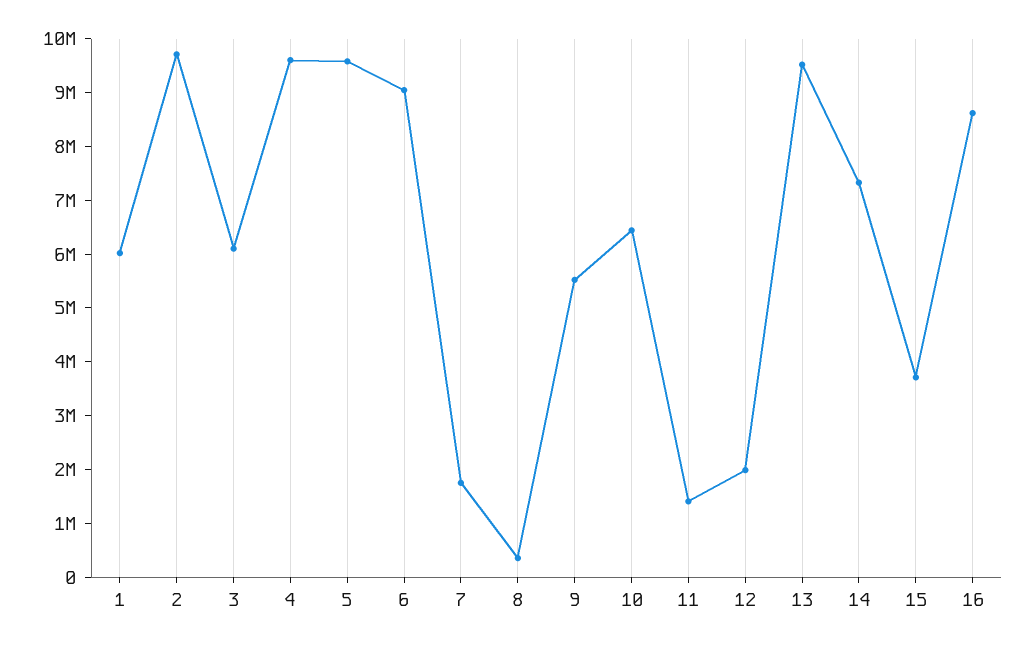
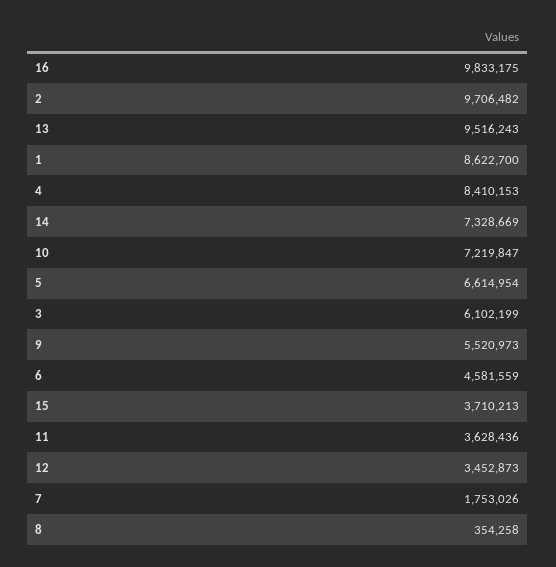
  {
-   "1": 6000000,
+   "1": 8622700,
    "2": 9706482,
    "3": 6102199,
-   "4": 9600000,
+   "4": 8410153,
-   "5": 9600000,
+   "5": 6614954,
-   "6": 9000000,
+   "6": 4581559,
    "7": 1753026,
    "8": 354258,
    "9": 5520973,
-   "10": 6400000,
+   "10": 7219847,
-   "11": 1400000,
+   "11": 3628436,
-   "12": 2000000,
+   "12": 3452873,
    "13": 9516243,
    "14": 7328669,
    "15": 3710213,
-   "16": 8600000
+   "16": 9833175
  }

